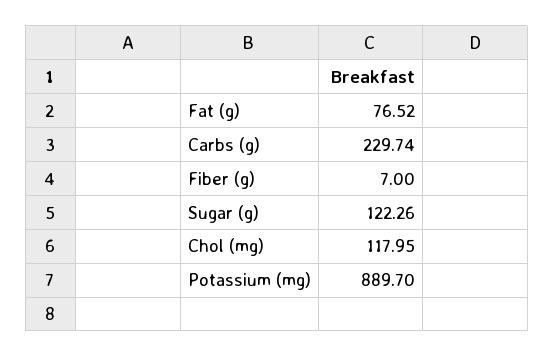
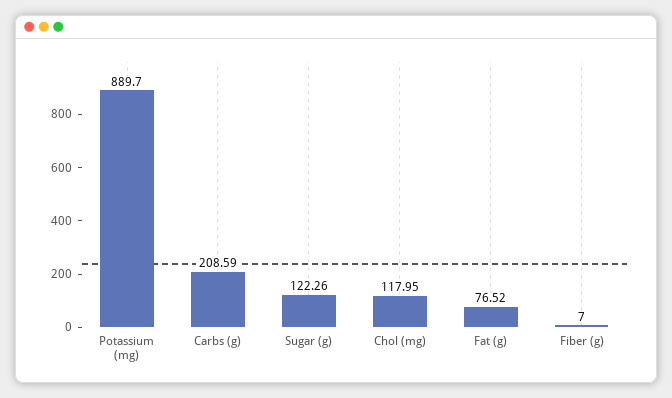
  {
    "Fat (g)": 76.52,
-   "Carbs (g)": 229.74,
+   "Carbs (g)": 208.59,
    "Fiber (g)": 7,
    "Sugar (g)": 122.26,
    "Chol (mg)": 117.95,
    "Potassium (mg)": 889.7
  }

